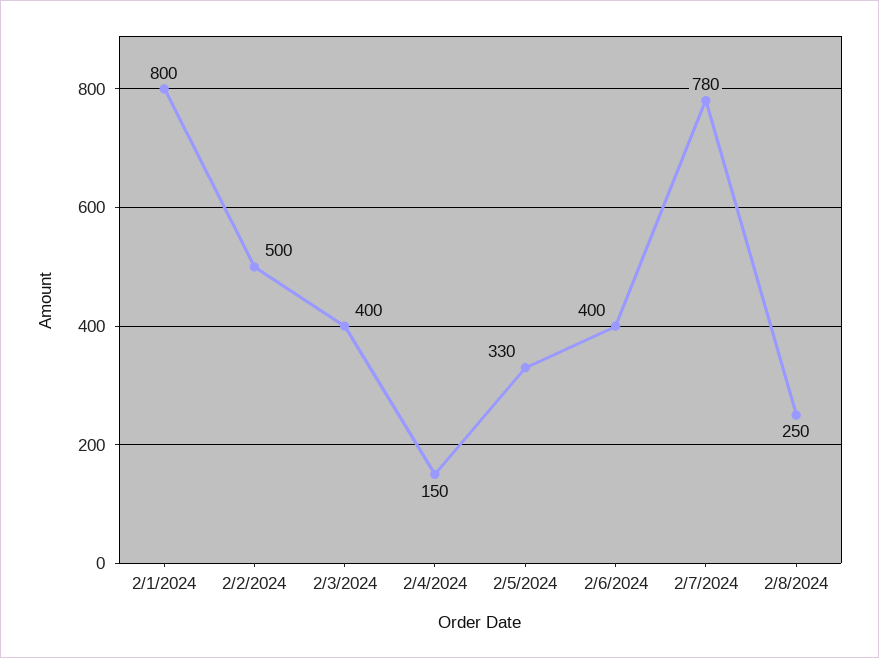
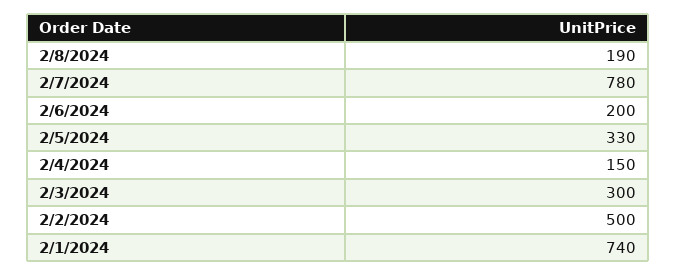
  {
-   "2/1/2024": 800,
+   "2/1/2024": 740,
    "2/2/2024": 500,
-   "2/3/2024": 400,
+   "2/3/2024": 300,
    "2/4/2024": 150,
    "2/5/2024": 330,
-   "2/6/2024": 400,
+   "2/6/2024": 200,
    "2/7/2024": 780,
-   "2/8/2024": 250
+   "2/8/2024": 190
  }

